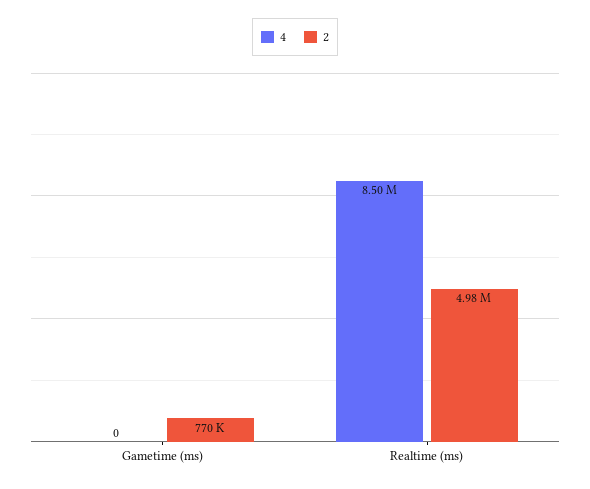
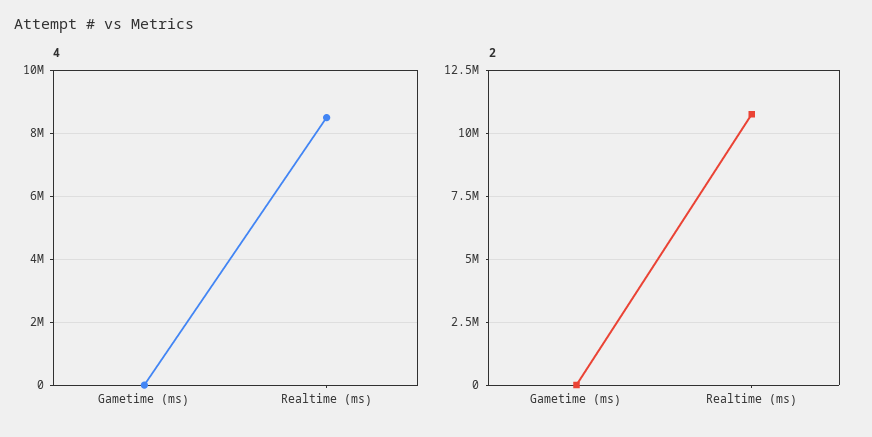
  {
    "4": {
      "Gametime (ms)": 0,
      "Realtime (ms)": 8500000
    },
    "2": {
-     "Gametime (ms)": 770000,
+     "Gametime (ms)": 0,
-     "Realtime (ms)": 4980000
+     "Realtime (ms)": 10750000
    }
  }

